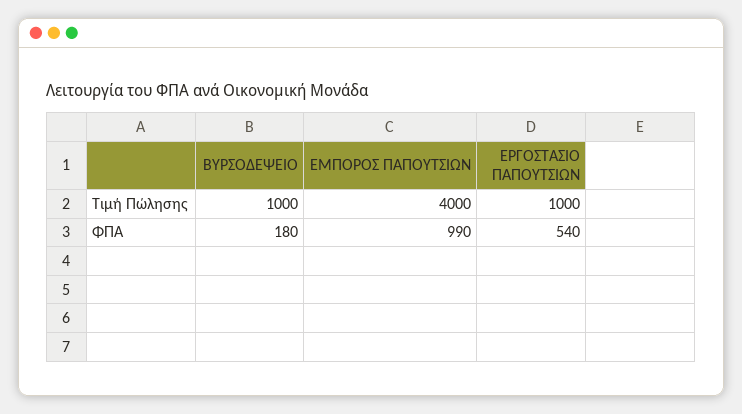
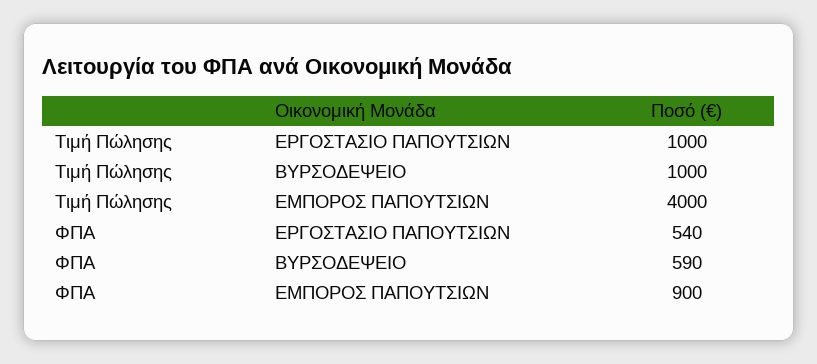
  {
    "ΒΥΡΣΟΔΕΨΕΙΟ": {
      "Τιμή Πώλησης": 1000,
-     "ΦΠΑ": 180
+     "ΦΠΑ": 590
    },
    "ΕΜΠΟΡΟΣ ΠΑΠΟΥΤΣΙΩΝ": {
      "Τιμή Πώλησης": 4000,
-     "ΦΠΑ": 990
+     "ΦΠΑ": 900
    },
    "ΕΡΓΟΣΤΑΣΙΟ ΠΑΠΟΥΤΣΙΩΝ": {
      "Τιμή Πώλησης": 1000,
      "ΦΠΑ": 540
    }
  }

